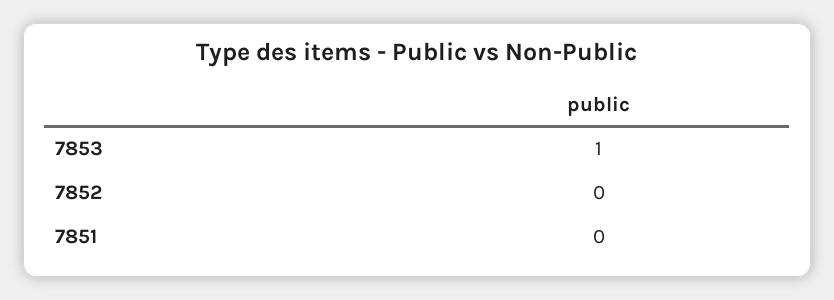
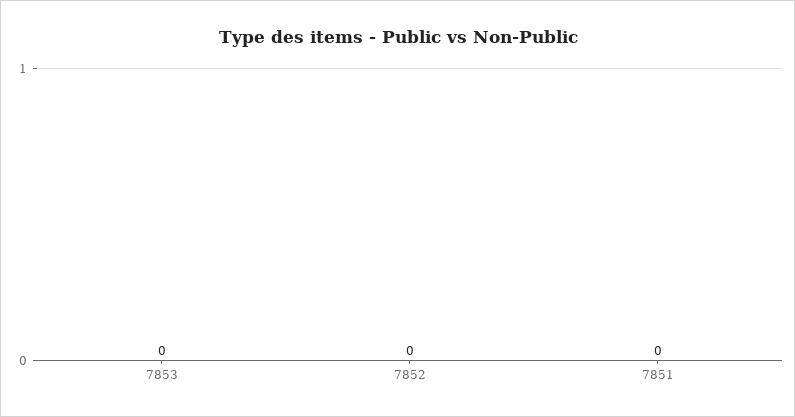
  {
-   "7853": 1,
+   "7853": 0,
    "7852": 0,
    "7851": 0
  }

